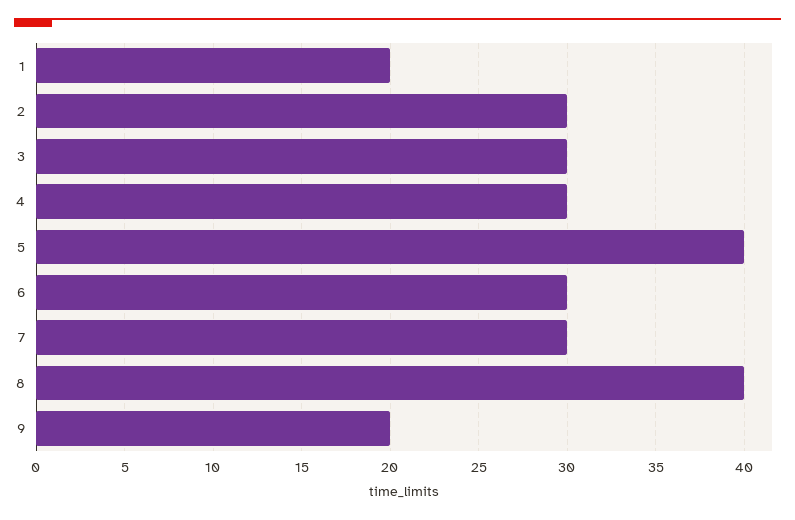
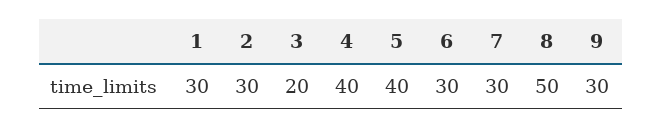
  {
-   "1": 20,
+   "1": 30,
    "2": 30,
-   "3": 30,
+   "3": 20,
-   "4": 30,
+   "4": 40,
    "5": 40,
    "6": 30,
    "7": 30,
-   "8": 40,
+   "8": 50,
-   "9": 20
+   "9": 30
  }

